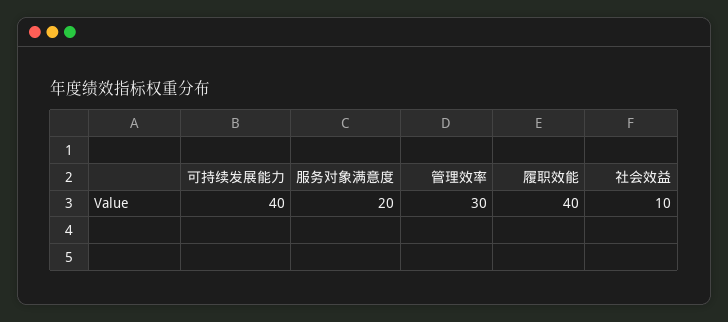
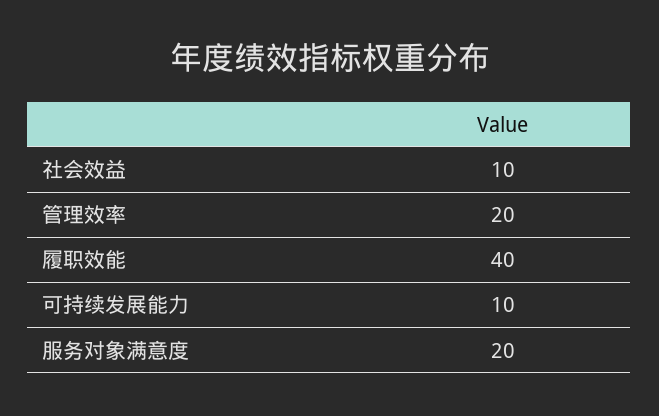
  {
-   "可持续发展能力": 40,
+   "可持续发展能力": 10,
    "服务对象满意度": 20,
-   "管理效率": 30,
+   "管理效率": 20,
    "履职效能": 40,
    "社会效益": 10
  }

